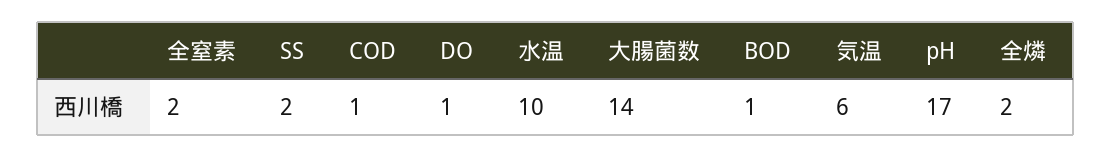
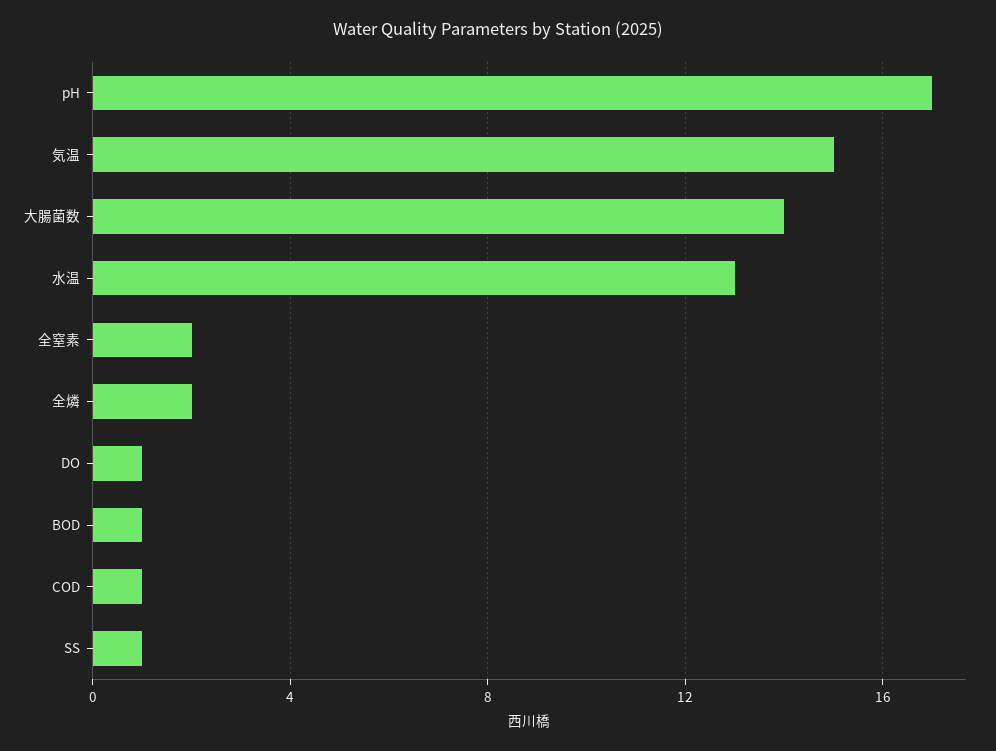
  {
    "全窒素": 2,
-   "SS": 2,
+   "SS": 1,
    "COD": 1,
    "DO": 1,
-   "水温": 10,
+   "水温": 13,
    "大腸菌数": 14,
    "BOD": 1,
-   "気温": 6,
+   "気温": 15,
    "pH": 17,
    "全燐": 2
  }

